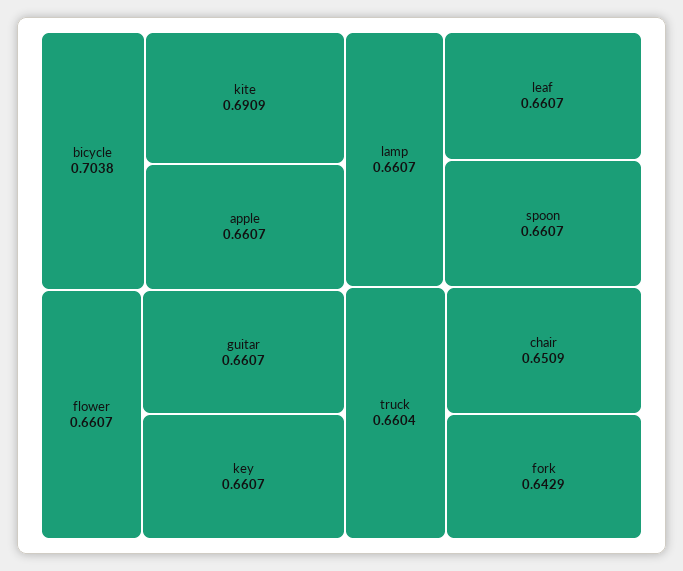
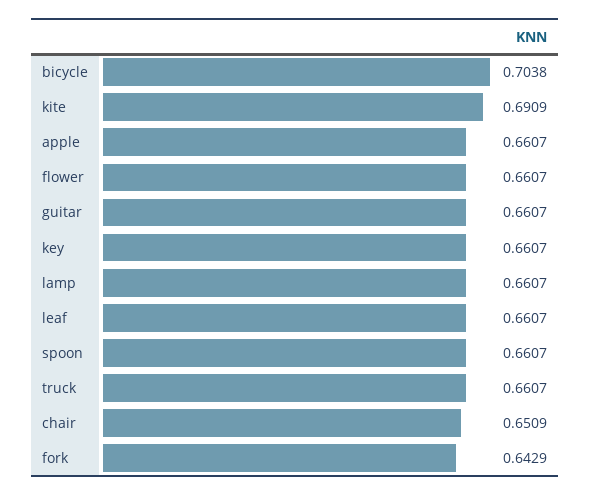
  {
    "bicycle": 0.7038,
    "kite": 0.6909,
    "apple": 0.6607,
    "flower": 0.6607,
    "guitar": 0.6607,
    "key": 0.6607,
    "lamp": 0.6607,
    "leaf": 0.6607,
    "spoon": 0.6607,
-   "truck": 0.6604,
+   "truck": 0.6607,
    "chair": 0.6509,
    "fork": 0.6429
  }

